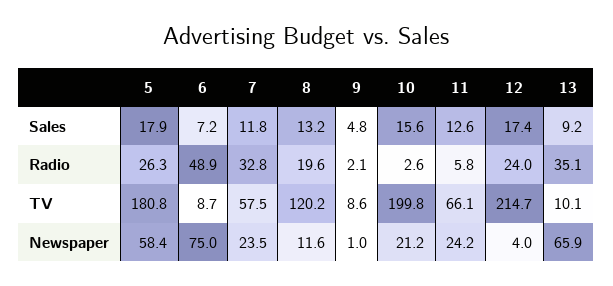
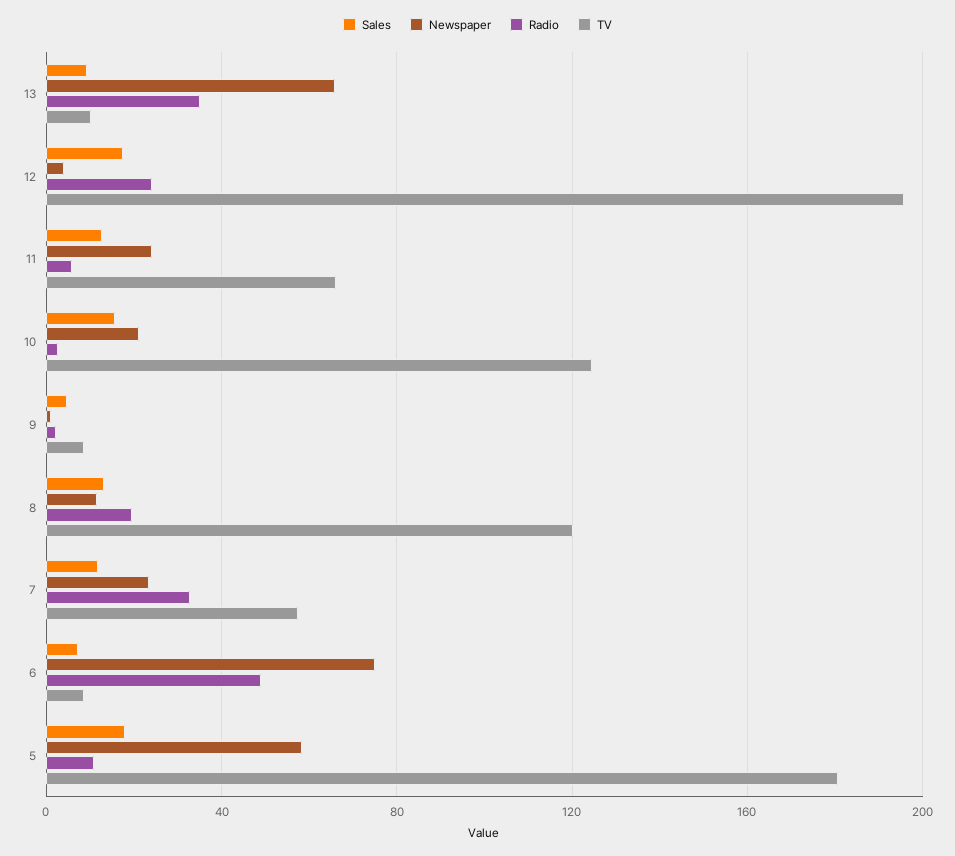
  {
    "Sales": {
      "5": 17.9,
      "6": 7.2,
      "7": 11.8,
      "8": 13.2,
      "9": 4.8,
      "10": 15.6,
      "11": 12.6,
      "12": 17.4,
      "13": 9.2
    },
    "Radio": {
-     "5": 26.3,
+     "5": 10,
      "6": 48.9,
      "7": 32.8,
      "8": 19.6,
      "9": 2.1,
      "10": 2.6,
      "11": 5.8,
      "12": 24,
      "13": 35.1
    },
    "TV": {
      "5": 180.8,
      "6": 8.7,
      "7": 57.5,
      "8": 120.2,
      "9": 8.6,
-     "10": 199.8,
+     "10": 125,
      "11": 66.1,
-     "12": 214.7,
+     "12": 195,
      "13": 10.1
    },
    "Newspaper": {
      "5": 58.4,
      "6": 75,
      "7": 23.5,
      "8": 11.6,
      "9": 1,
      "10": 21.2,
      "11": 24.2,
      "12": 4,
      "13": 65.9
    }
  }

